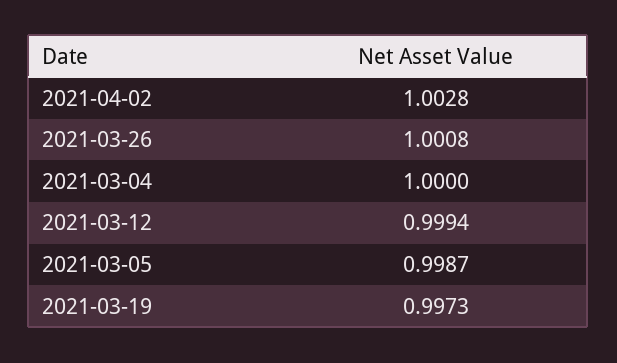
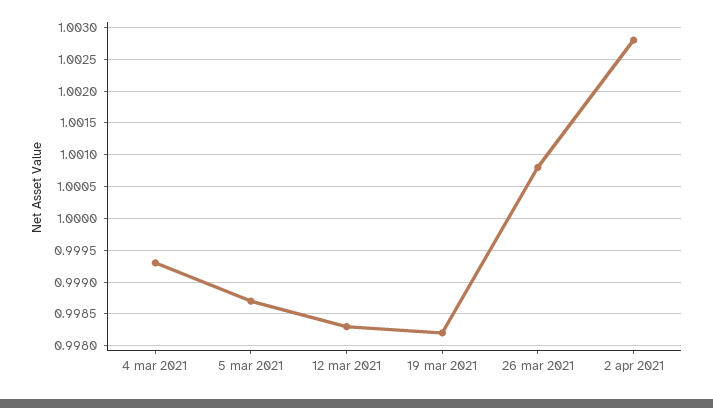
  {
    "2021-04-02": 1.0028,
    "2021-03-26": 1.0008,
-   "2021-03-04": 1,
+   "2021-03-04": 0.9993,
-   "2021-03-12": 0.9994,
+   "2021-03-12": 0.9983,
    "2021-03-05": 0.9987,
-   "2021-03-19": 0.9973
+   "2021-03-19": 0.9982
  }

